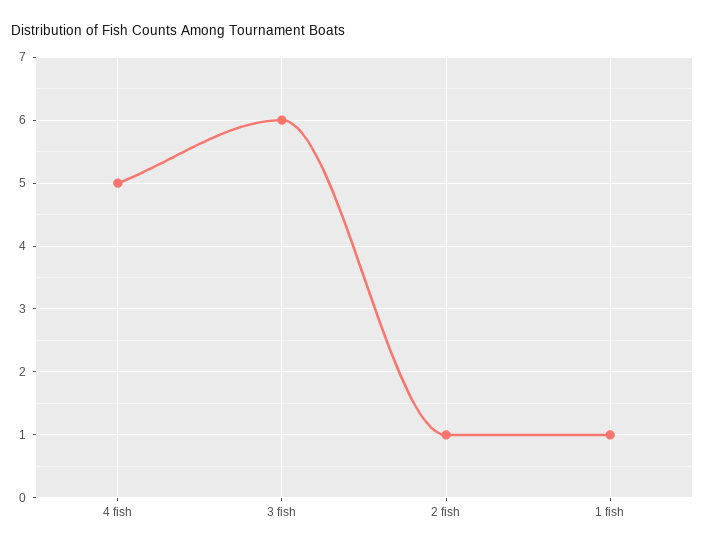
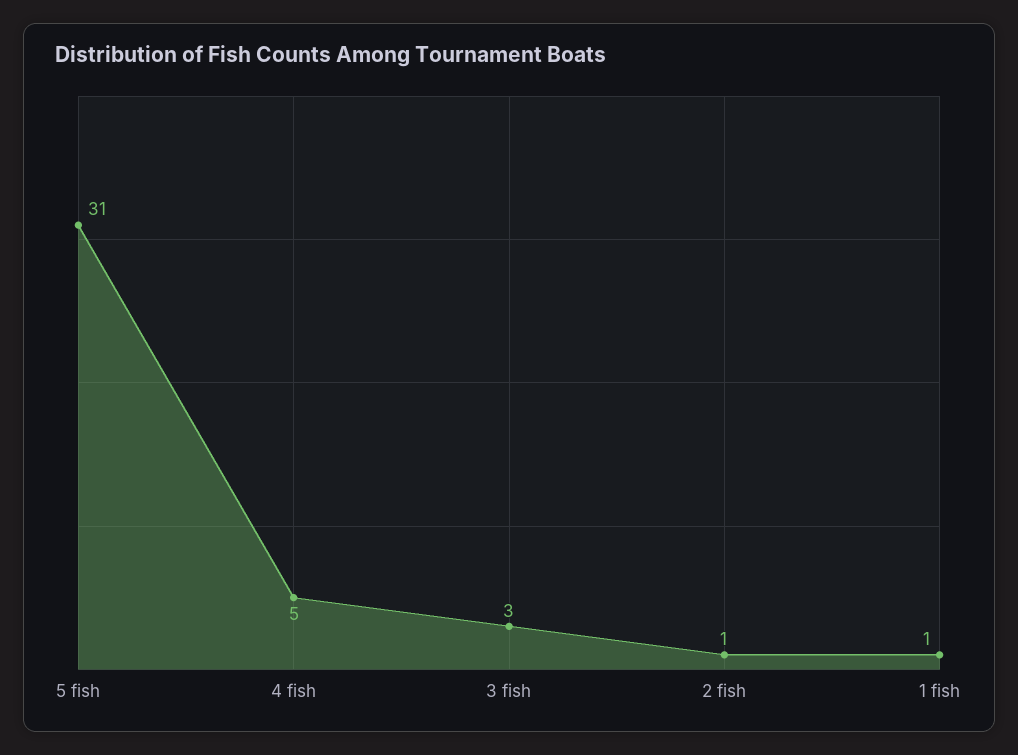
  {
    "4 fish": 5,
-   "3 fish": 6,
+   "3 fish": 3,
    "2 fish": 1,
-   "1 fish": 1
+   "1 fish": 1,
+   "5 fish": 31
  }

